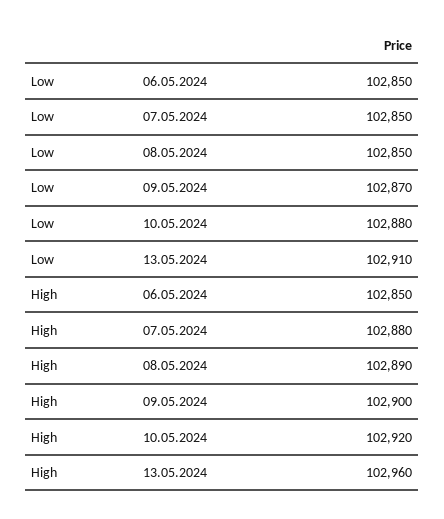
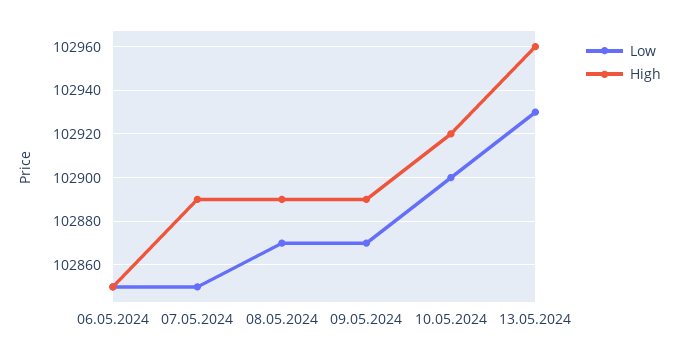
  {
    "Low": {
      "06.05.2024": 102850,
      "07.05.2024": 102850,
-     "08.05.2024": 102850,
+     "08.05.2024": 102870,
      "09.05.2024": 102870,
-     "10.05.2024": 102880,
+     "10.05.2024": 102900,
-     "13.05.2024": 102910
+     "13.05.2024": 102930
    },
    "High": {
      "06.05.2024": 102850,
-     "07.05.2024": 102880,
+     "07.05.2024": 102890,
      "08.05.2024": 102890,
-     "09.05.2024": 102900,
+     "09.05.2024": 102890,
      "10.05.2024": 102920,
      "13.05.2024": 102960
    }
  }

